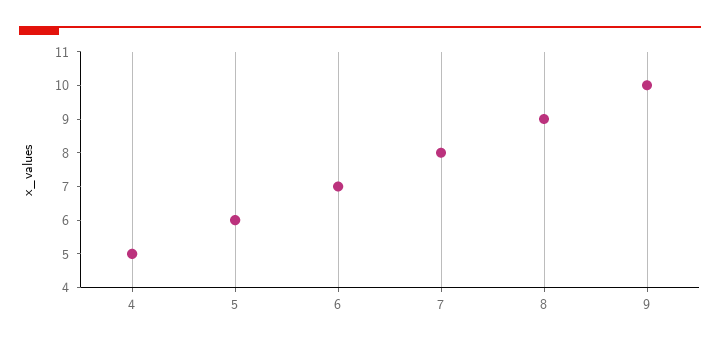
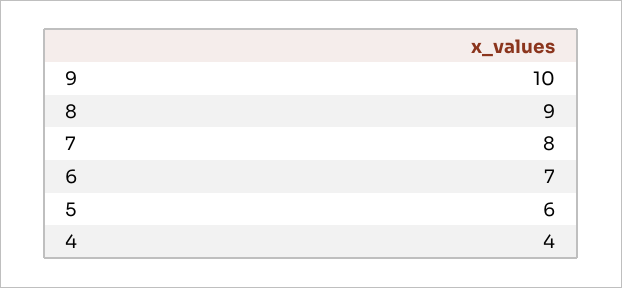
  {
-   "4": 5,
+   "4": 4,
    "5": 6,
    "6": 7,
    "7": 8,
    "8": 9,
    "9": 10
  }

